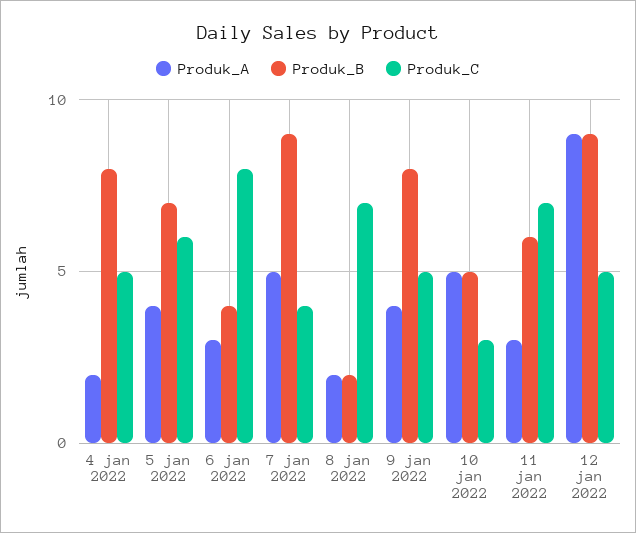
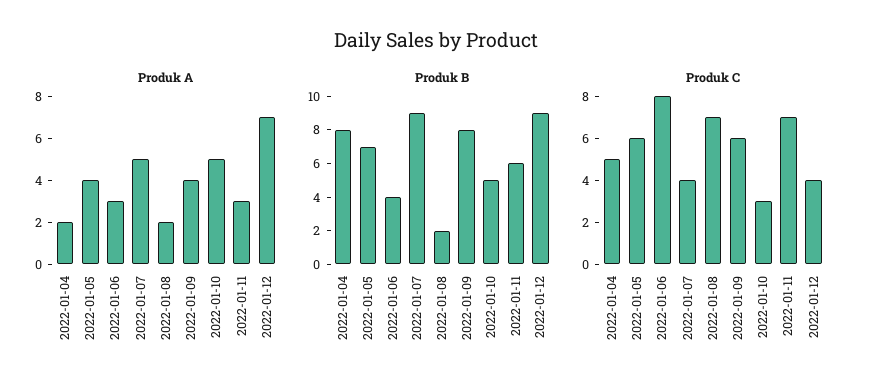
  {
    "Produk_A": {
      "4 jan 2022": 2,
      "5 jan 2022": 4,
      "6 jan 2022": 3,
      "7 jan 2022": 5,
      "8 jan 2022": 2,
      "9 jan 2022": 4,
      "10 jan 2022": 5,
      "11 jan 2022": 3,
-     "12 jan 2022": 9
+     "12 jan 2022": 7
    },
    "Produk_B": {
      "4 jan 2022": 8,
      "5 jan 2022": 7,
      "6 jan 2022": 4,
      "7 jan 2022": 9,
      "8 jan 2022": 2,
      "9 jan 2022": 8,
      "10 jan 2022": 5,
      "11 jan 2022": 6,
      "12 jan 2022": 9
    },
    "Produk_C": {
      "4 jan 2022": 5,
      "5 jan 2022": 6,
      "6 jan 2022": 8,
      "7 jan 2022": 4,
      "8 jan 2022": 7,
-     "9 jan 2022": 5,
+     "9 jan 2022": 6,
      "10 jan 2022": 3,
      "11 jan 2022": 7,
-     "12 jan 2022": 5
+     "12 jan 2022": 4
    }
  }

